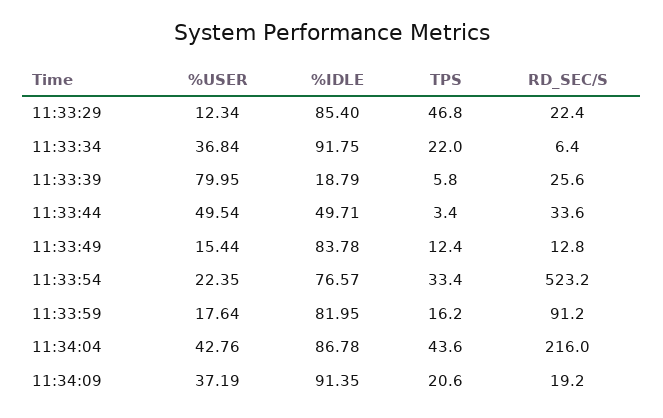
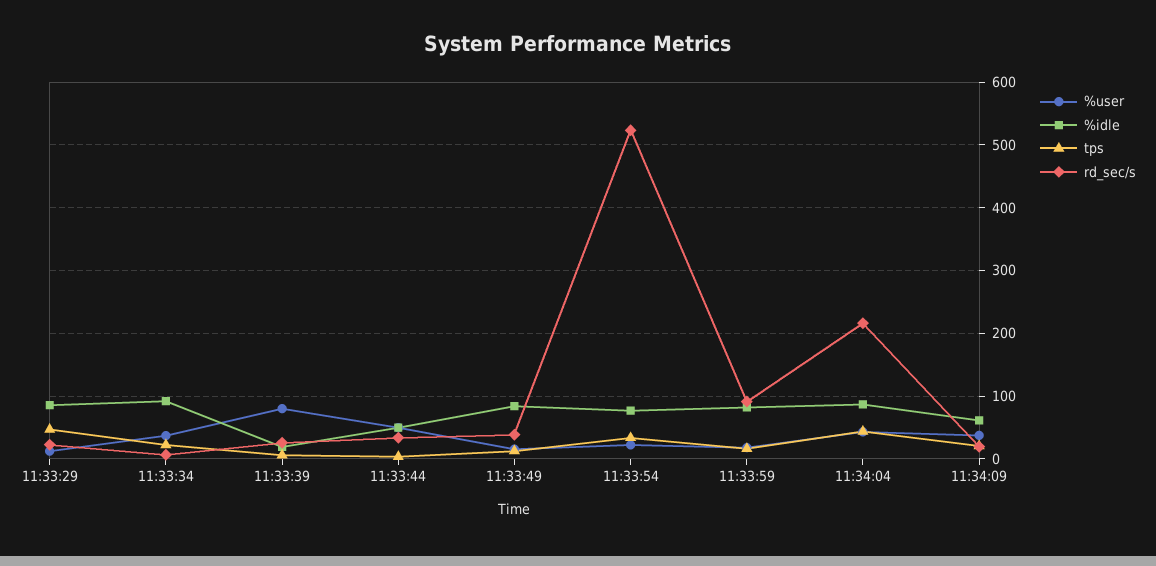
  {
    "%USER": {
      "11:33:29": 12.34,
      "11:33:34": 36.84,
      "11:33:39": 79.95,
      "11:33:44": 49.54,
      "11:33:49": 15.44,
      "11:33:54": 22.35,
      "11:33:59": 17.64,
      "11:34:04": 42.76,
      "11:34:09": 37.19
    },
    "%IDLE": {
      "11:33:29": 85.4,
      "11:33:34": 91.75,
      "11:33:39": 18.79,
      "11:33:44": 49.71,
      "11:33:49": 83.78,
      "11:33:54": 76.57,
      "11:33:59": 81.95,
      "11:34:04": 86.78,
-     "11:34:09": 91.35
+     "11:34:09": 60
    },
    "TPS": {
      "11:33:29": 46.8,
      "11:33:34": 22,
      "11:33:39": 5.8,
      "11:33:44": 3.4,
      "11:33:49": 12.4,
      "11:33:54": 33.4,
      "11:33:59": 16.2,
      "11:34:04": 43.6,
      "11:34:09": 20.6
    },
    "RD_SEC/S": {
      "11:33:29": 22.4,
      "11:33:34": 6.4,
      "11:33:39": 25.6,
      "11:33:44": 33.6,
-     "11:33:49": 12.8,
+     "11:33:49": 40,
      "11:33:54": 523.2,
      "11:33:59": 91.2,
      "11:34:04": 216,
      "11:34:09": 19.2
    }
  }

